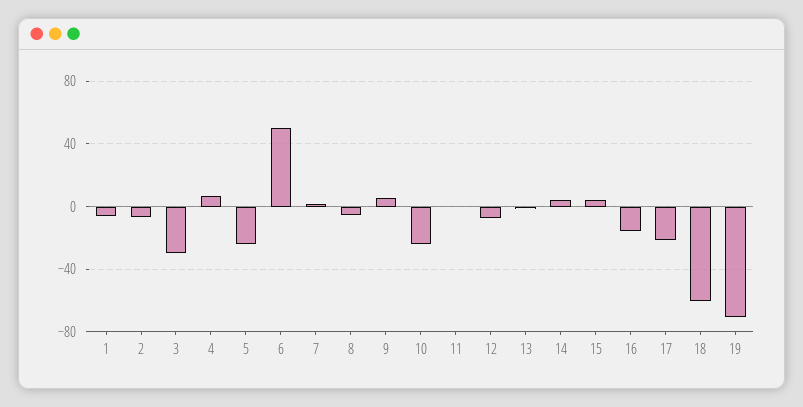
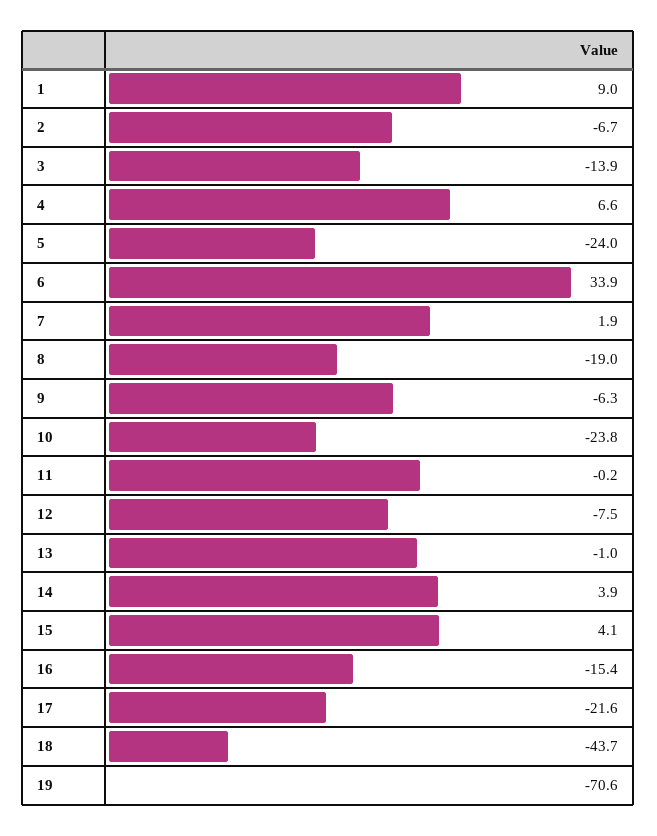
  {
-   "1": -5,
+   "1": 9,
    "2": -6.7,
-   "3": -30,
+   "3": -13.9,
    "4": 6.6,
    "5": -24,
-   "6": 50,
+   "6": 33.9,
    "7": 1.9,
-   "8": -5,
+   "8": -19,
-   "9": 5,
+   "9": -6.3,
    "10": -23.8,
    "11": -0.2,
    "12": -7.5,
    "13": -1,
    "14": 3.9,
    "15": 4.1,
    "16": -15.4,
    "17": -21.6,
-   "18": -60,
+   "18": -43.7,
    "19": -70.6
  }

